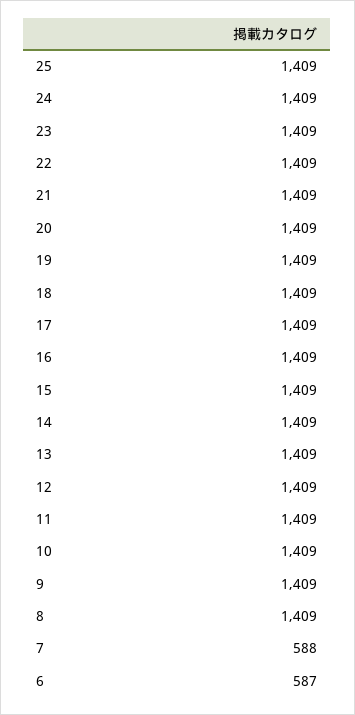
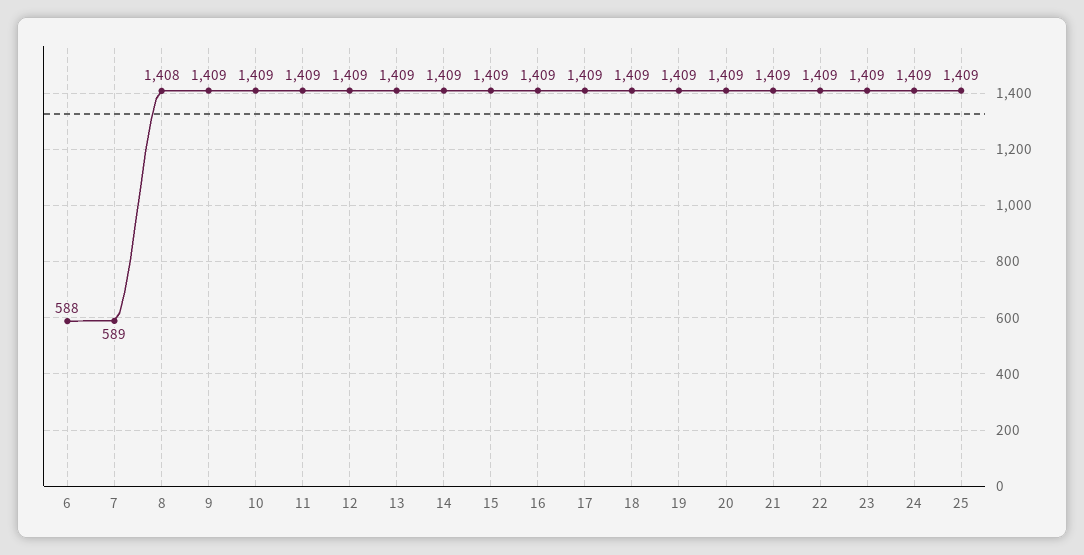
  {
    "25": 1409,
    "24": 1409,
    "23": 1409,
    "22": 1409,
    "21": 1409,
    "20": 1409,
    "19": 1409,
    "18": 1409,
    "17": 1409,
    "16": 1409,
    "15": 1409,
    "14": 1409,
    "13": 1409,
    "12": 1409,
    "11": 1409,
    "10": 1409,
    "9": 1409,
-   "8": 1409,
+   "8": 1408,
-   "7": 588,
+   "7": 589,
-   "6": 587
+   "6": 588
  }

